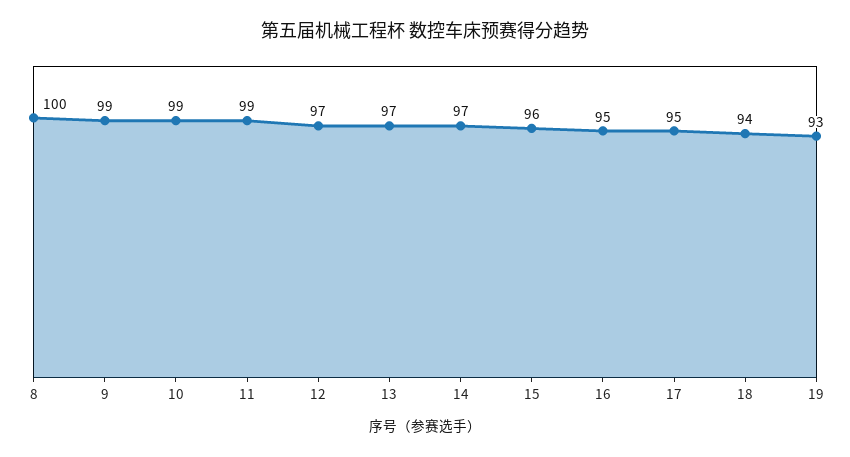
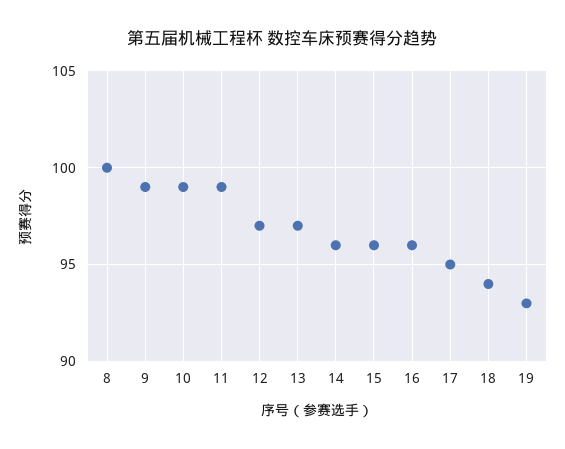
  {
    "8": 100,
    "9": 99,
    "10": 99,
    "11": 99,
    "12": 97,
    "13": 97,
-   "14": 97,
+   "14": 96,
    "15": 96,
-   "16": 95,
+   "16": 96,
    "17": 95,
    "18": 94,
    "19": 93
  }

